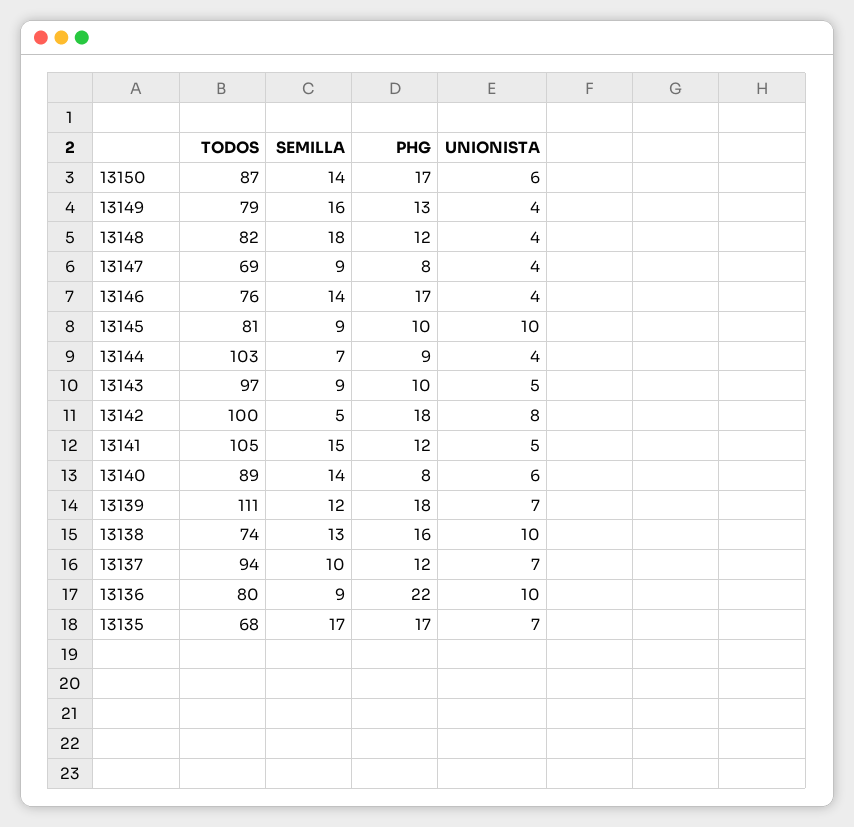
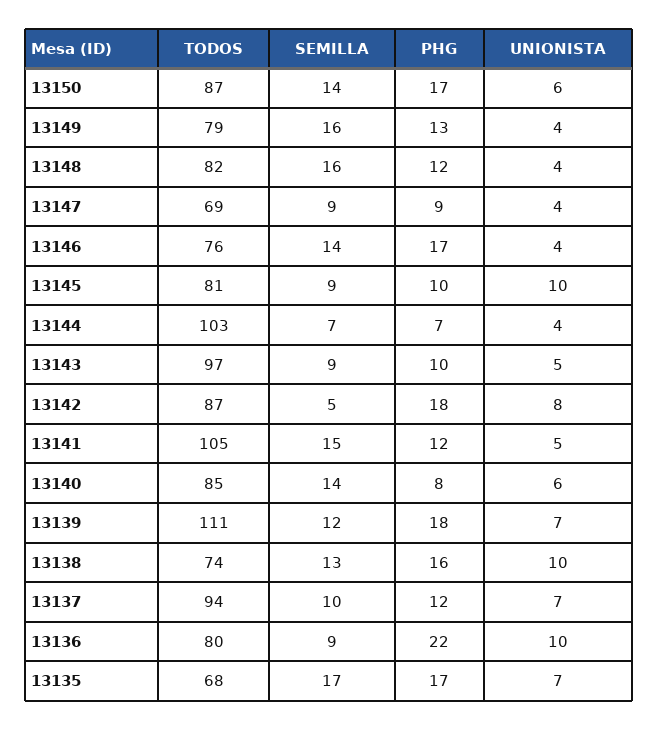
  {
    "TODOS": {
      "13150": 87,
      "13149": 79,
      "13148": 82,
      "13147": 69,
      "13146": 76,
      "13145": 81,
      "13144": 103,
      "13143": 97,
-     "13142": 100,
+     "13142": 87,
      "13141": 105,
-     "13140": 89,
+     "13140": 85,
      "13139": 111,
      "13138": 74,
      "13137": 94,
      "13136": 80,
      "13135": 68
    },
    "SEMILLA": {
      "13150": 14,
      "13149": 16,
-     "13148": 18,
+     "13148": 16,
      "13147": 9,
      "13146": 14,
      "13145": 9,
      "13144": 7,
      "13143": 9,
      "13142": 5,
      "13141": 15,
      "13140": 14,
      "13139": 12,
      "13138": 13,
      "13137": 10,
      "13136": 9,
      "13135": 17
    },
    "PHG": {
      "13150": 17,
      "13149": 13,
      "13148": 12,
-     "13147": 8,
+     "13147": 9,
      "13146": 17,
      "13145": 10,
-     "13144": 9,
+     "13144": 7,
      "13143": 10,
      "13142": 18,
      "13141": 12,
      "13140": 8,
      "13139": 18,
      "13138": 16,
      "13137": 12,
      "13136": 22,
      "13135": 17
    },
    "UNIONISTA": {
      "13150": 6,
      "13149": 4,
      "13148": 4,
      "13147": 4,
      "13146": 4,
      "13145": 10,
      "13144": 4,
      "13143": 5,
      "13142": 8,
      "13141": 5,
      "13140": 6,
      "13139": 7,
      "13138": 10,
      "13137": 7,
      "13136": 10,
      "13135": 7
    }
  }

